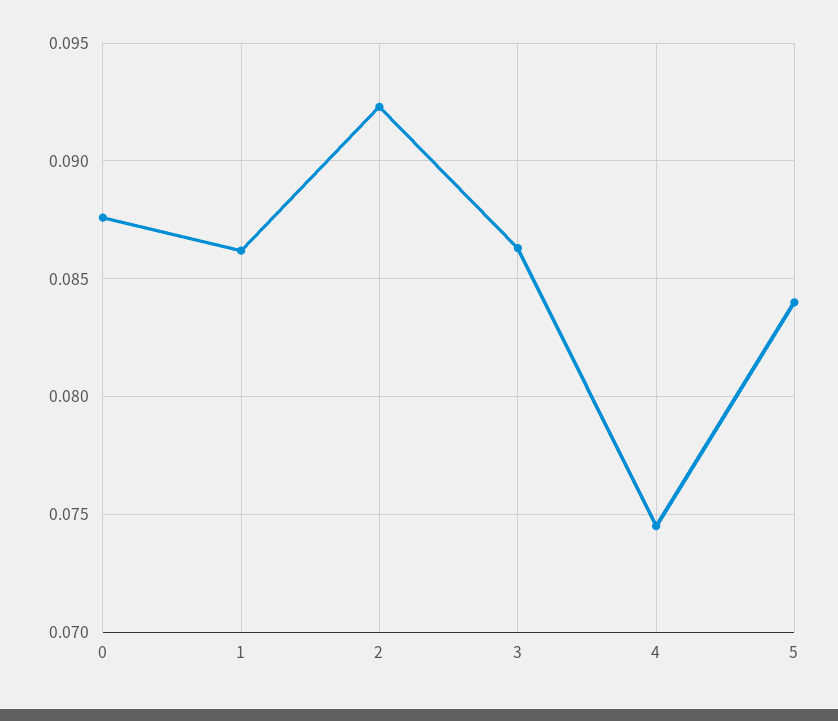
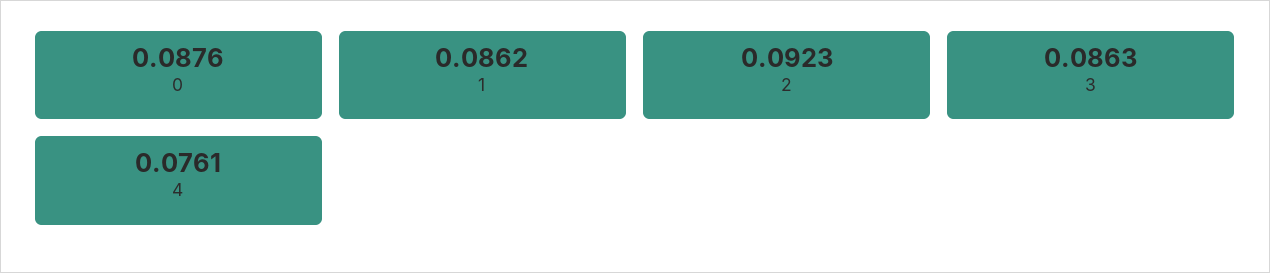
  {
    "0": 0.0876,
    "1": 0.0862,
    "2": 0.0923,
    "3": 0.0863,
-   "4": 0.0745,
+   "4": 0.0761
-   "5": 0.084
  }

